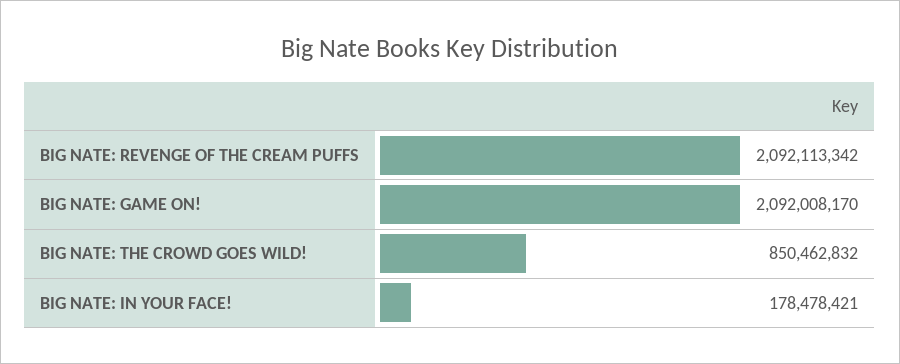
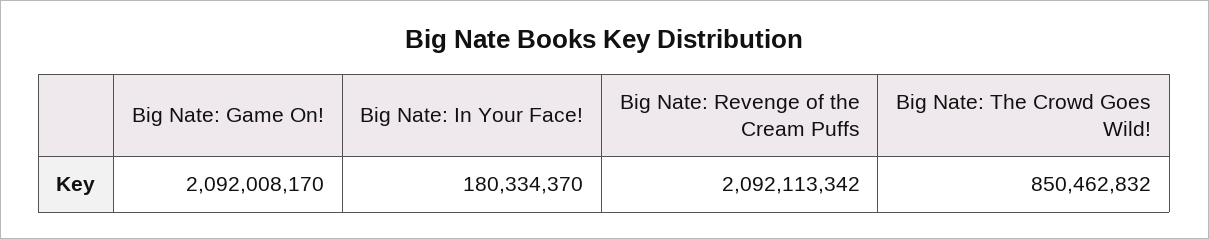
  {
    "BIG NATE: REVENGE OF THE CREAM PUFFS": 2092113342,
    "BIG NATE: GAME ON!": 2092008170,
    "BIG NATE: THE CROWD GOES WILD!": 850462832,
-   "BIG NATE: IN YOUR FACE!": 178478421
+   "BIG NATE: IN YOUR FACE!": 180334370
  }

